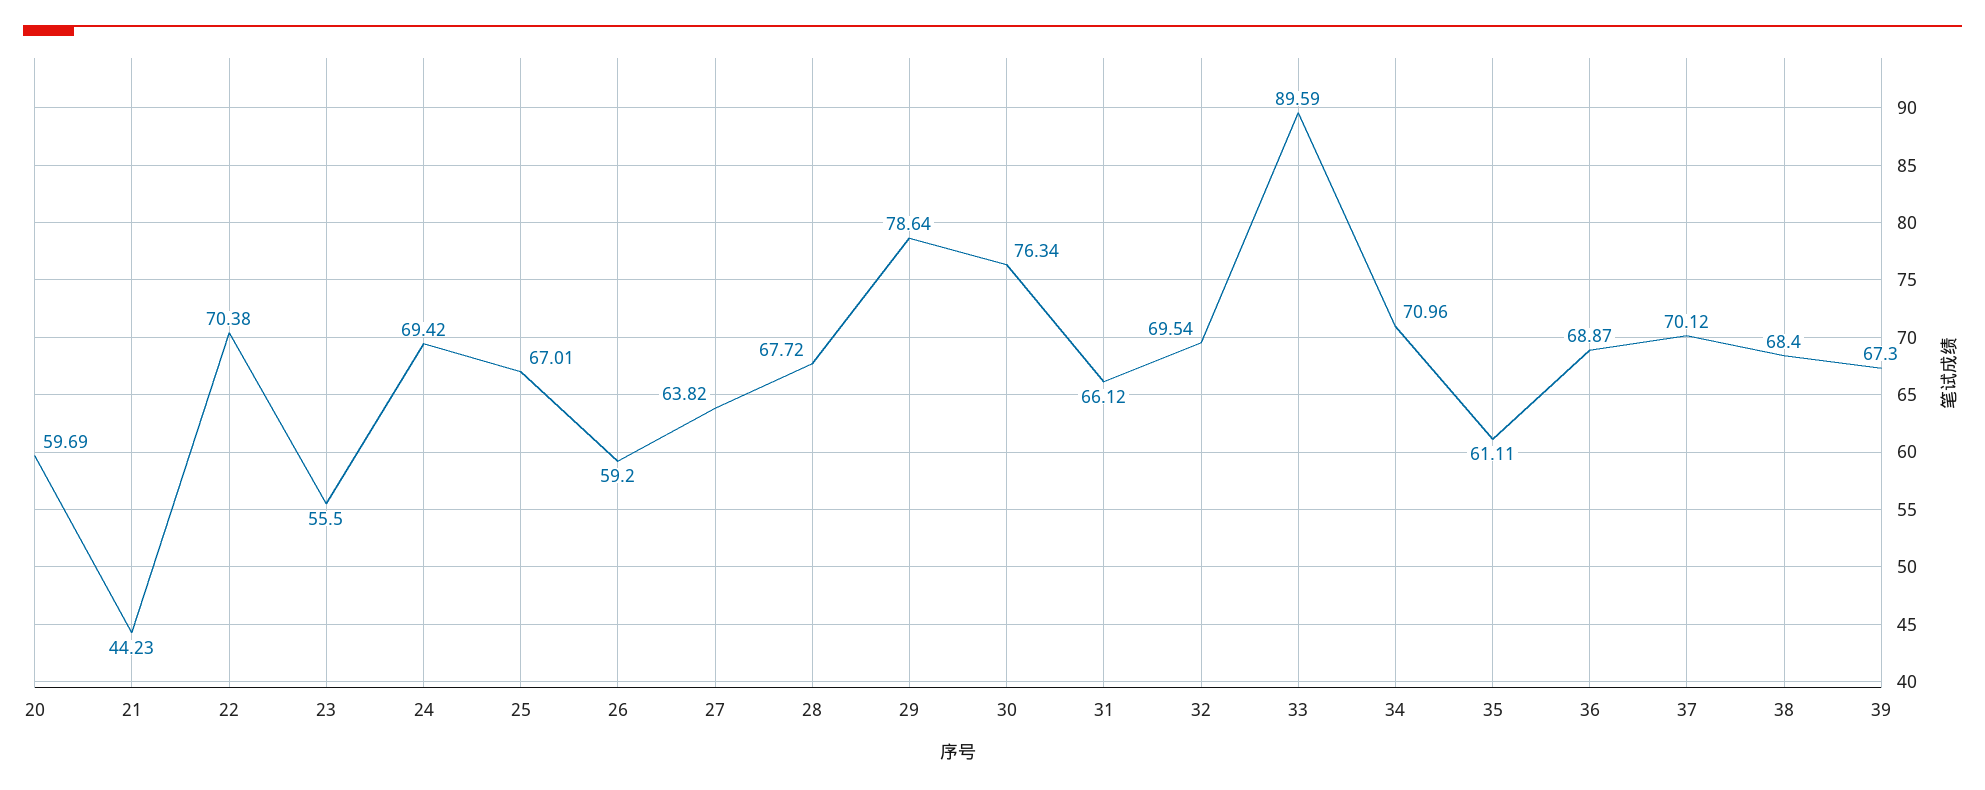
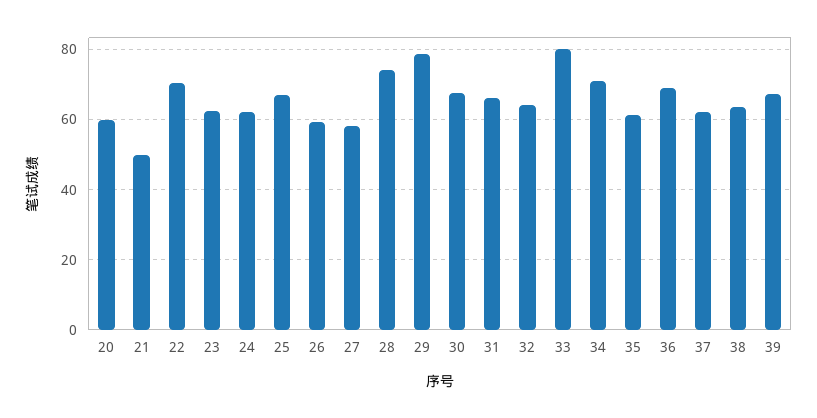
  {
    "20": 59.69,
-   "21": 44.23,
+   "21": 50,
    "22": 70.38,
-   "23": 55.5,
+   "23": 62,
-   "24": 69.42,
+   "24": 62,
    "25": 67.01,
    "26": 59.2,
-   "27": 63.82,
+   "27": 58,
-   "28": 67.72,
+   "28": 74,
    "29": 78.64,
-   "30": 76.34,
+   "30": 68,
    "31": 66.12,
-   "32": 69.54,
+   "32": 64,
-   "33": 89.59,
+   "33": 80,
    "34": 70.96,
    "35": 61.11,
    "36": 68.87,
-   "37": 70.12,
+   "37": 62,
-   "38": 68.4,
+   "38": 64,
    "39": 67.3
  }

